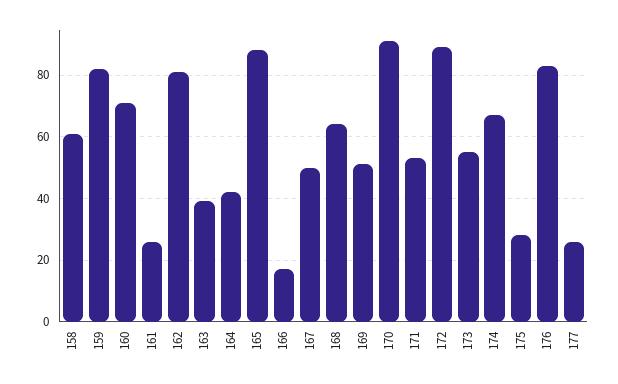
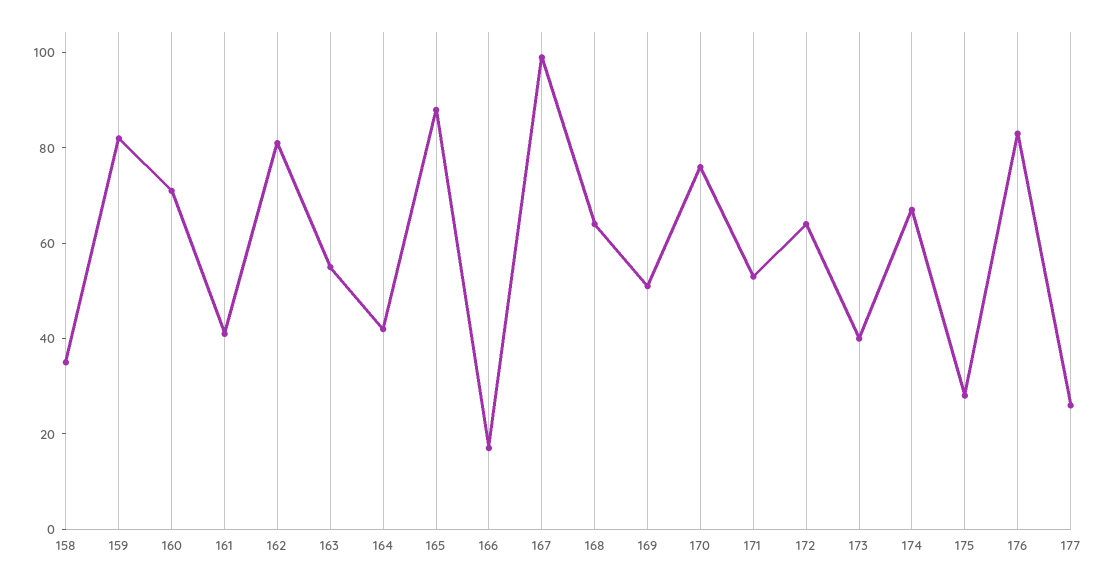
  {
-   "158": 60,
+   "158": 35,
    "159": 80,
    "160": 70,
-   "161": 25,
+   "161": 40,
    "162": 80,
-   "163": 40,
+   "163": 55,
    "164": 40,
    "165": 90,
    "166": 15,
-   "167": 50,
+   "167": 100,
    "168": 65,
    "169": 50,
-   "170": 90,
+   "170": 75,
    "171": 55,
-   "172": 90,
+   "172": 65,
-   "173": 55,
+   "173": 40,
    "174": 65,
    "175": 30,
    "176": 85,
    "177": 25
  }

